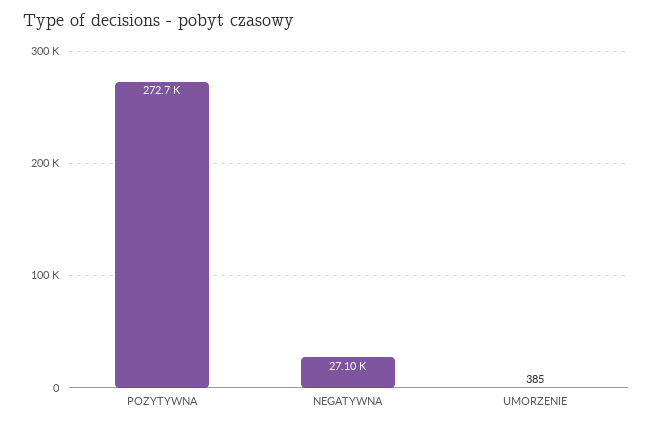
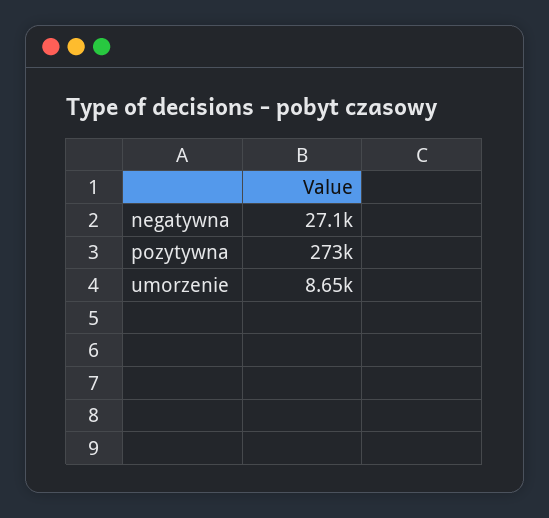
  {
    "POZYTYWNA": 272700,
    "NEGATYWNA": 27100,
-   "UMORZENIE": 385
+   "UMORZENIE": 8650
  }

